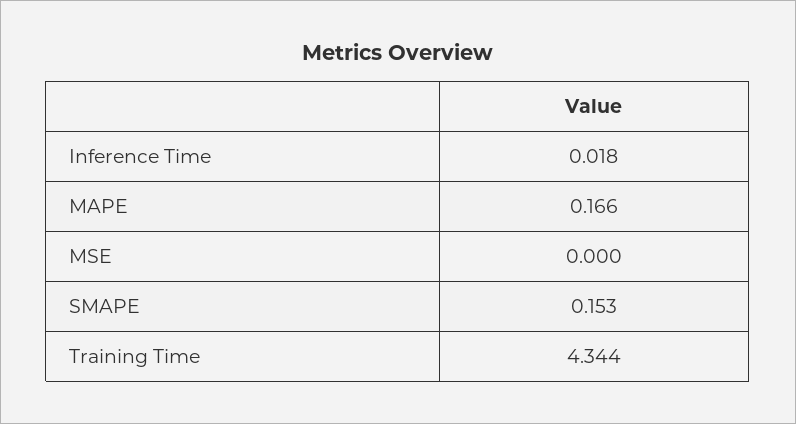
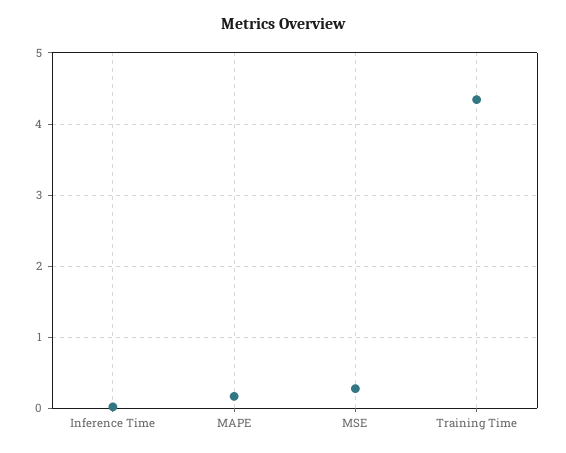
  {
    "Inference Time": 0.018,
    "MAPE": 0.166,
-   "MSE": 0,
+   "MSE": 0.3,
-   "SMAPE": 0.153,
    "Training Time": 4.344
  }

